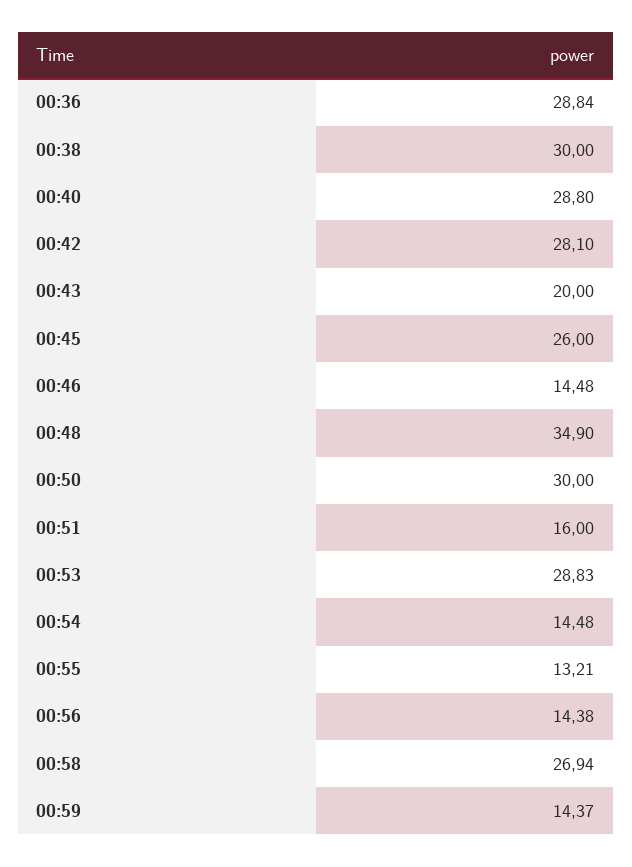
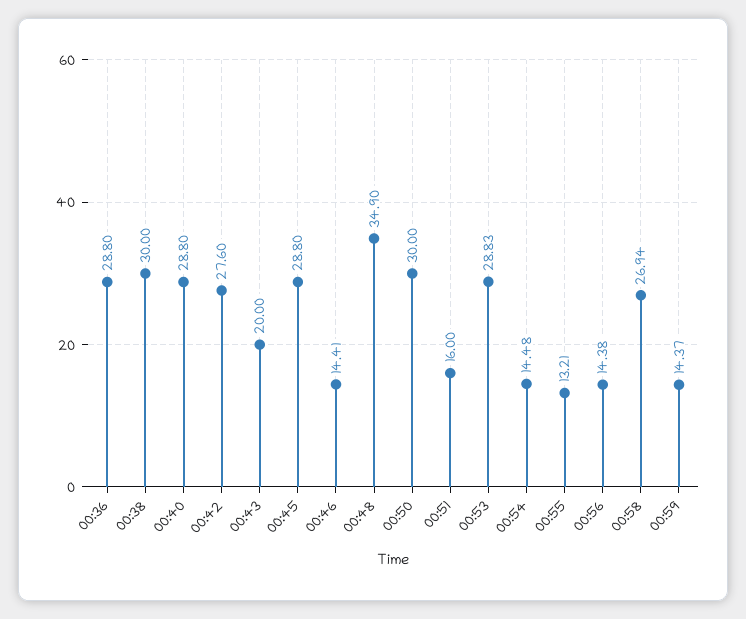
  {
-   "00:36": 28.84,
+   "00:36": 28.8,
    "00:38": 30,
    "00:40": 28.8,
-   "00:42": 28.1,
+   "00:42": 27.6,
    "00:43": 20,
-   "00:45": 26,
+   "00:45": 28.8,
-   "00:46": 14.48,
+   "00:46": 14.41,
    "00:48": 34.9,
    "00:50": 30,
    "00:51": 16,
    "00:53": 28.83,
    "00:54": 14.48,
    "00:55": 13.21,
    "00:56": 14.38,
    "00:58": 26.94,
    "00:59": 14.37
  }

